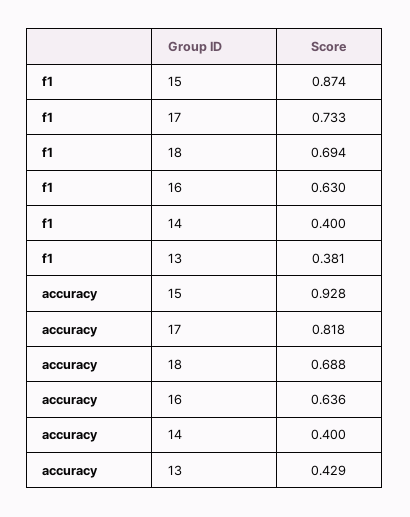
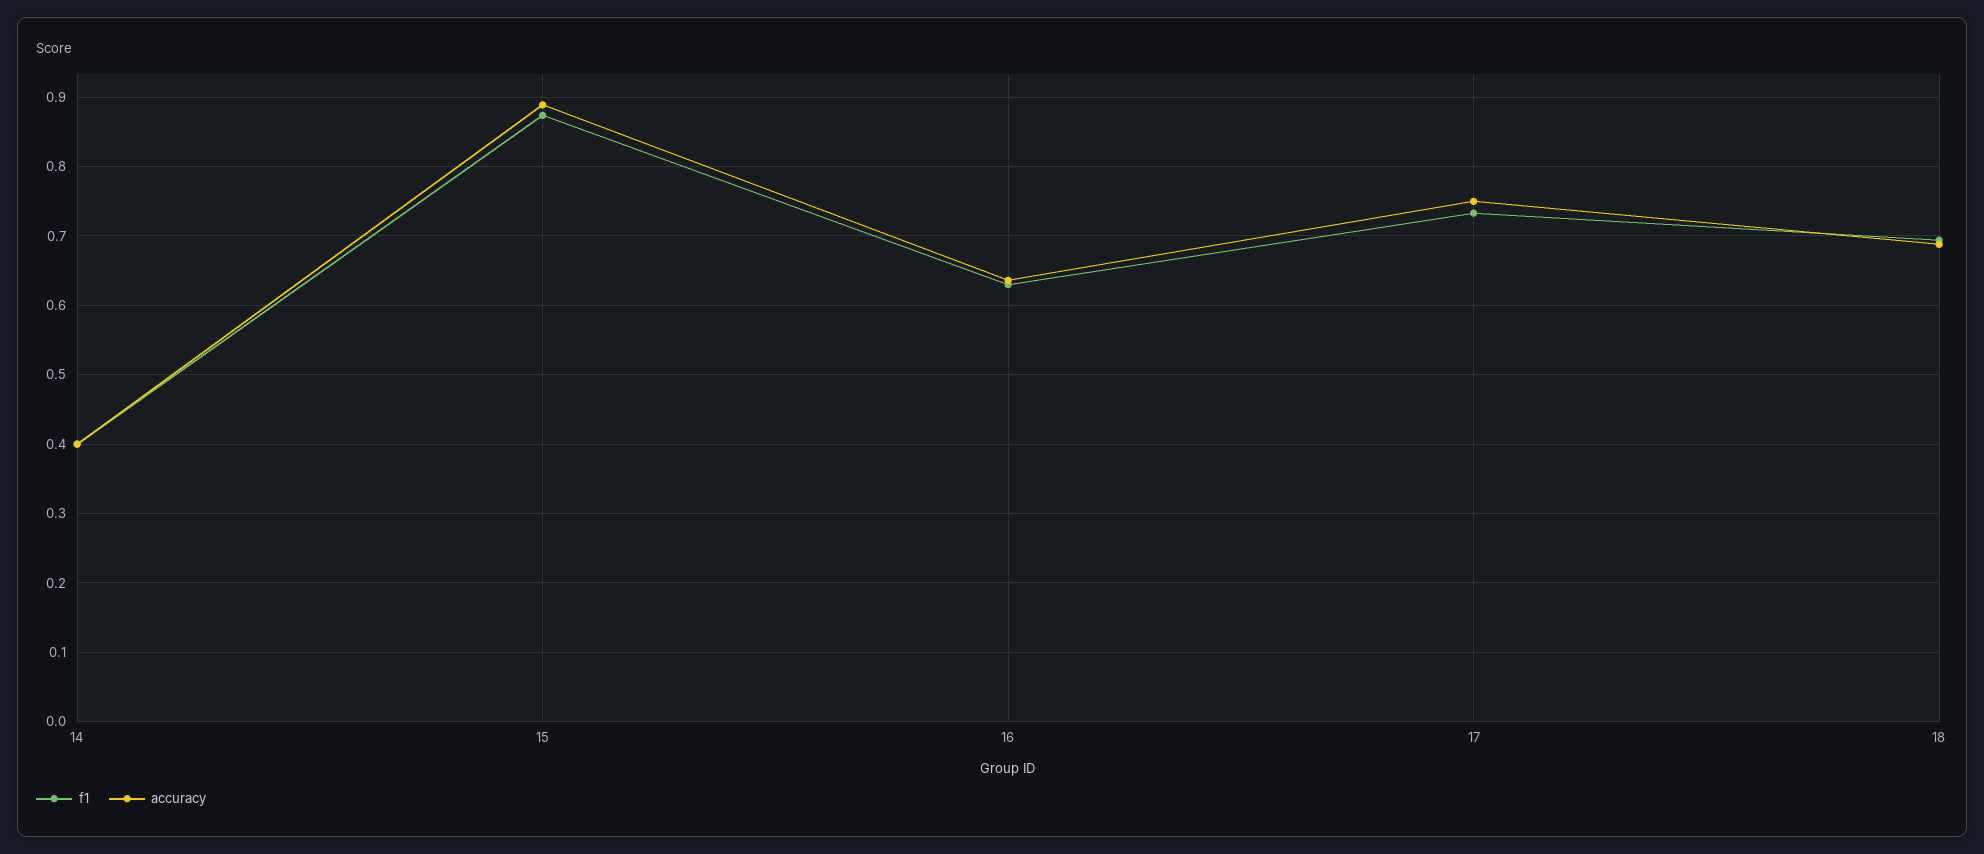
  {
    "f1": {
      "15": 0.874,
      "17": 0.733,
      "18": 0.694,
      "16": 0.63,
-     "14": 0.4,
+     "14": 0.4
-     "13": 0.381
    },
    "accuracy": {
-     "15": 0.928,
+     "15": 0.89,
-     "17": 0.818,
+     "17": 0.75,
      "18": 0.688,
      "16": 0.636,
-     "14": 0.4,
+     "14": 0.4
-     "13": 0.429
    }
  }

